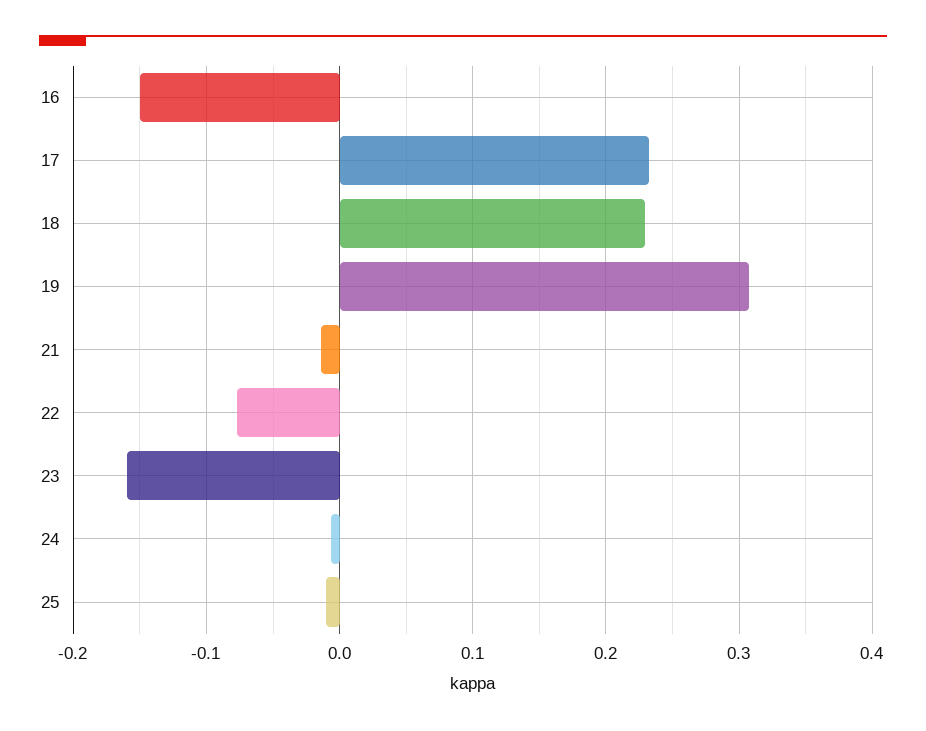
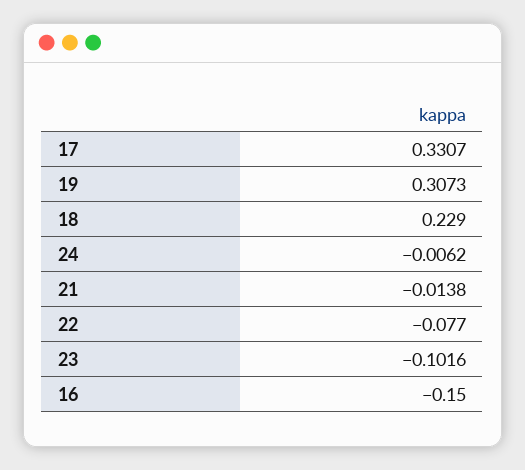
  {
    "16": -0.15,
-   "17": 0.23,
+   "17": 0.3307,
    "18": 0.229,
    "19": 0.3073,
    "21": -0.0138,
    "22": -0.077,
-   "23": -0.16,
+   "23": -0.1016,
-   "24": -0.0062,
+   "24": -0.0062
-   "25": -0.01
  }

